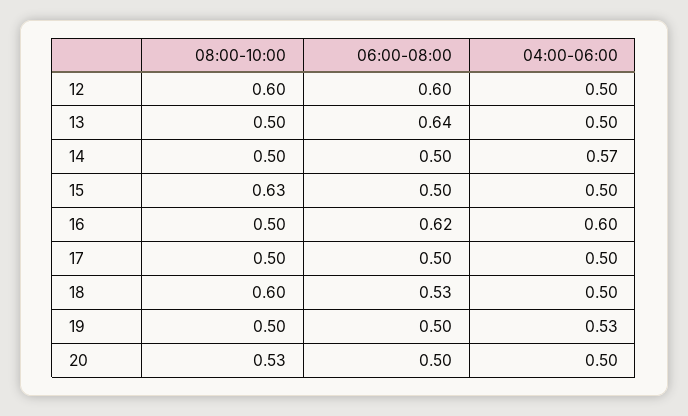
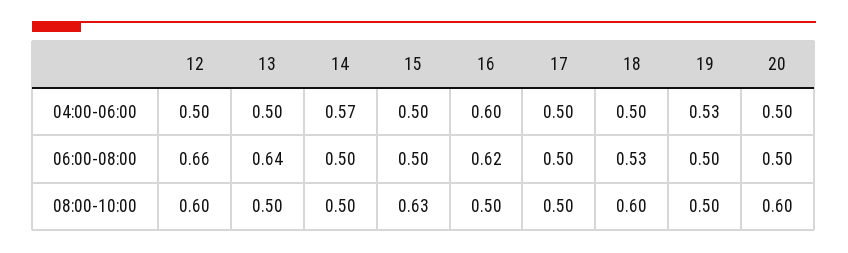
  {
    "08:00-10:00": {
      "12": 0.6,
      "13": 0.5,
      "14": 0.5,
      "15": 0.63,
      "16": 0.5,
      "17": 0.5,
      "18": 0.6,
      "19": 0.5,
-     "20": 0.53
+     "20": 0.6
    },
    "06:00-08:00": {
-     "12": 0.6,
+     "12": 0.66,
      "13": 0.64,
      "14": 0.5,
      "15": 0.5,
      "16": 0.62,
      "17": 0.5,
      "18": 0.53,
      "19": 0.5,
      "20": 0.5
    },
    "04:00-06:00": {
      "12": 0.5,
      "13": 0.5,
      "14": 0.57,
      "15": 0.5,
      "16": 0.6,
      "17": 0.5,
      "18": 0.5,
      "19": 0.53,
      "20": 0.5
    }
  }

